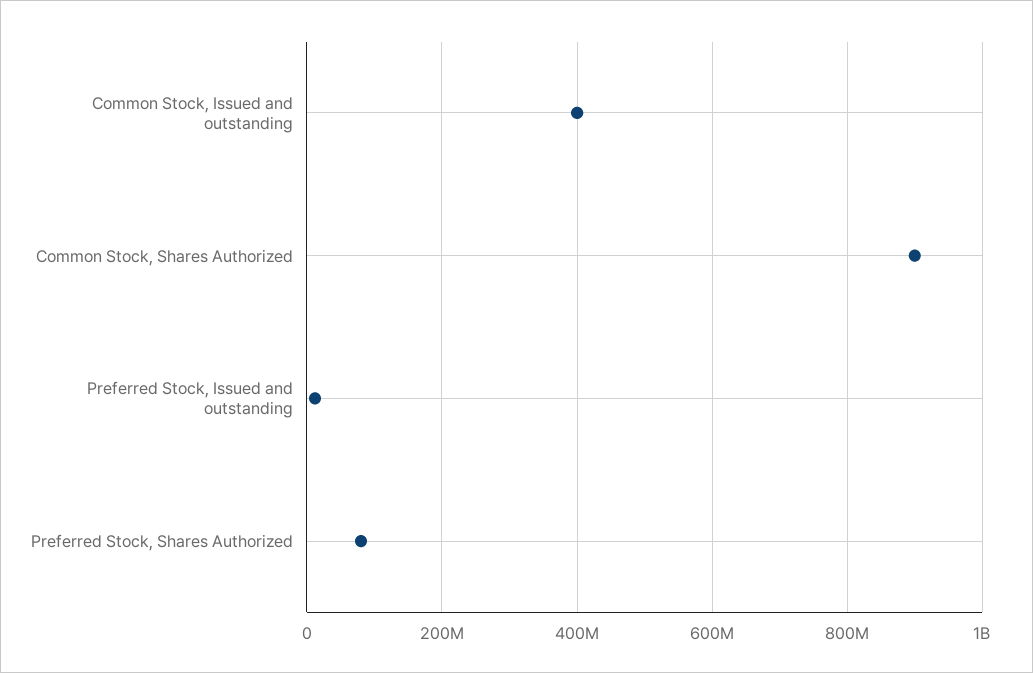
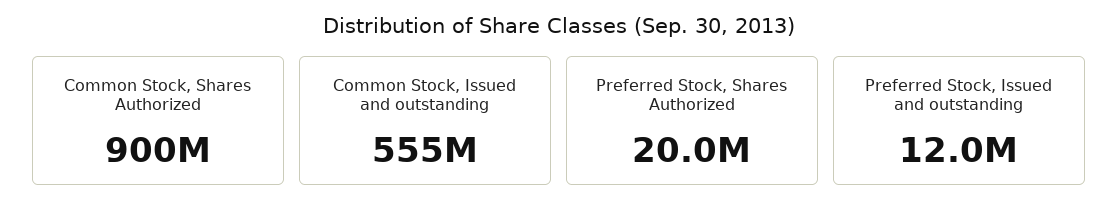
  {
-   "Common Stock, Issued and outstanding": 400000000,
+   "Common Stock, Issued and outstanding": 555000000,
    "Common Stock, Shares Authorized": 900000000,
    "Preferred Stock, Issued and outstanding": 12000000,
-   "Preferred Stock, Shares Authorized": 80000000
+   "Preferred Stock, Shares Authorized": 20000000
  }

